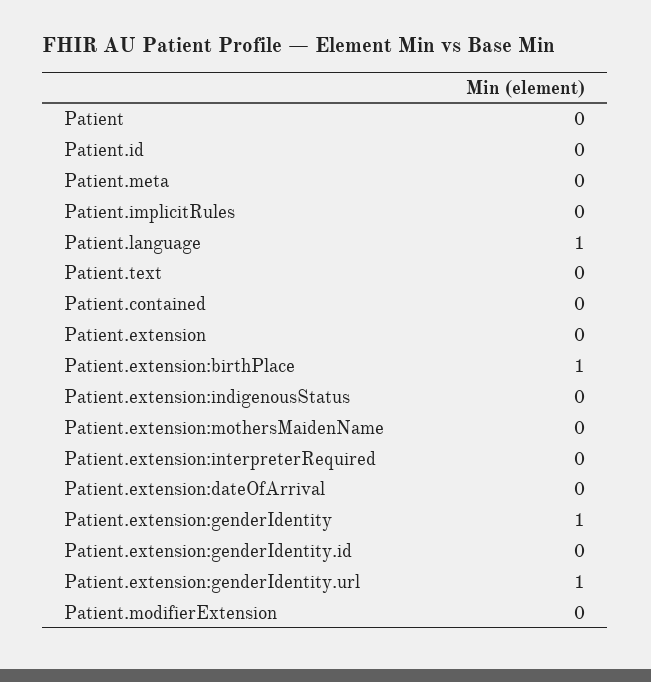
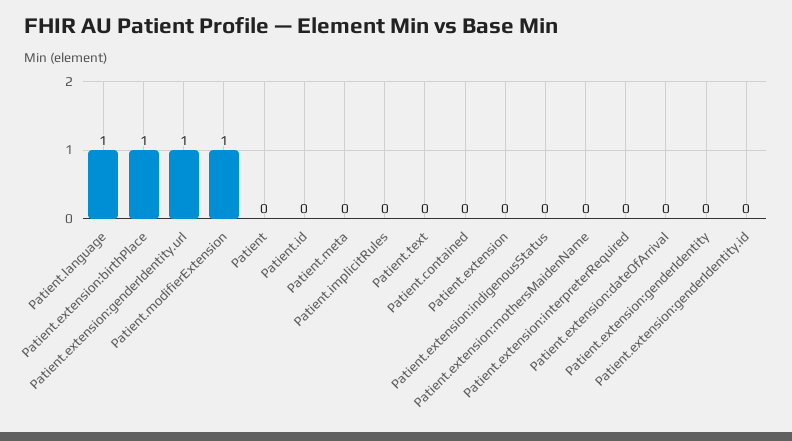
  {
    "Patient": 0,
    "Patient.id": 0,
    "Patient.meta": 0,
    "Patient.implicitRules": 0,
    "Patient.language": 1,
    "Patient.text": 0,
    "Patient.contained": 0,
    "Patient.extension": 0,
    "Patient.extension:birthPlace": 1,
    "Patient.extension:indigenousStatus": 0,
    "Patient.extension:mothersMaidenName": 0,
    "Patient.extension:interpreterRequired": 0,
    "Patient.extension:dateOfArrival": 0,
-   "Patient.extension:genderIdentity": 1,
+   "Patient.extension:genderIdentity": 0,
    "Patient.extension:genderIdentity.id": 0,
    "Patient.extension:genderIdentity.url": 1,
-   "Patient.modifierExtension": 0
+   "Patient.modifierExtension": 1
  }

